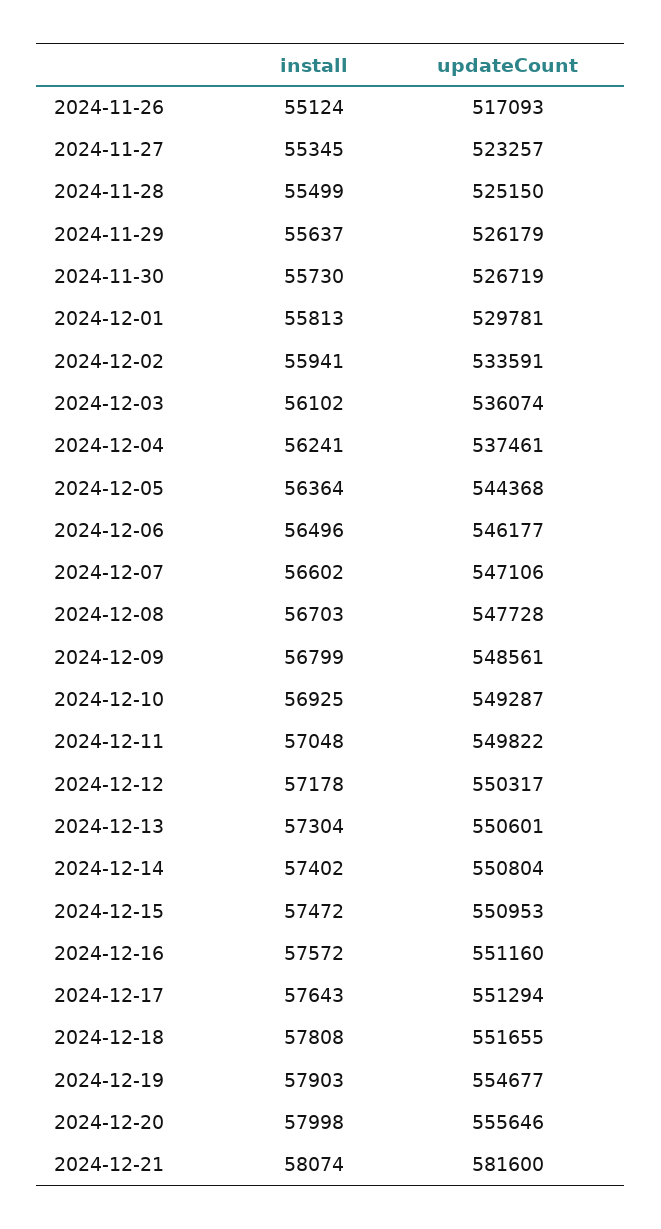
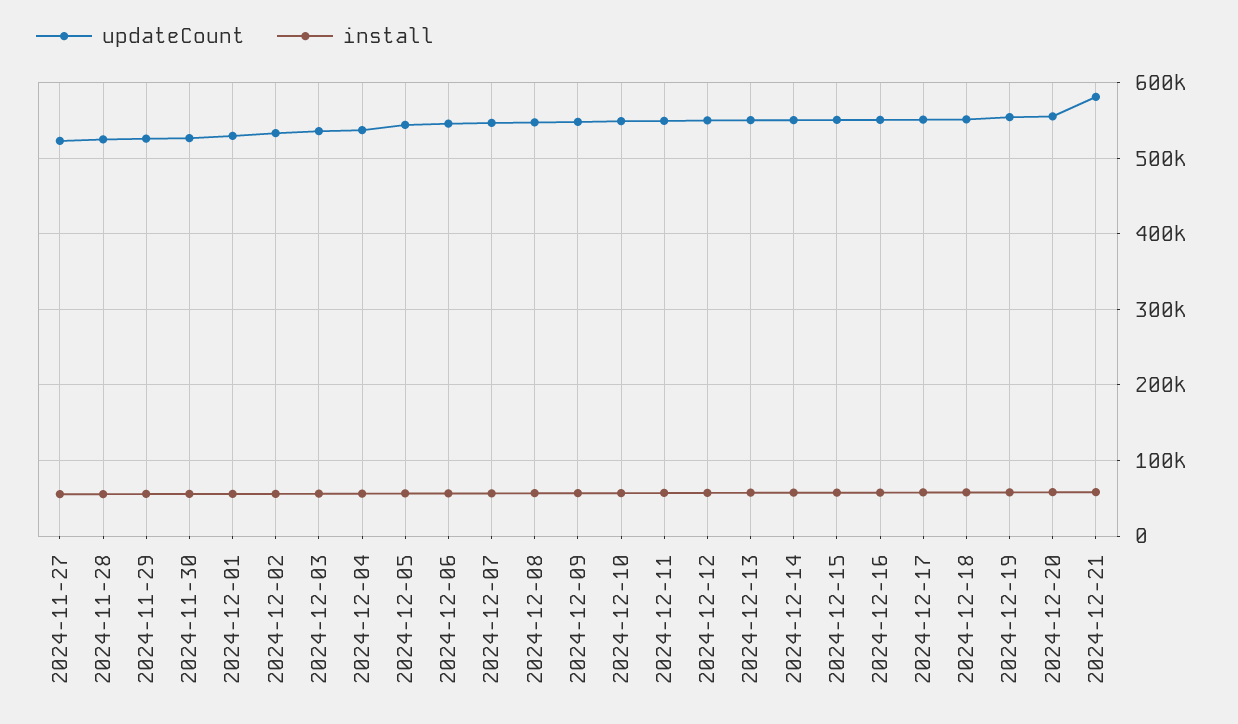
  {
    "install": {
-     "2024-11-26": 55124,
      "2024-11-27": 55345,
      "2024-11-28": 55499,
      "2024-11-29": 55637,
      "2024-11-30": 55730,
      "2024-12-01": 55813,
      "2024-12-02": 55941,
      "2024-12-03": 56102,
      "2024-12-04": 56241,
      "2024-12-05": 56364,
      "2024-12-06": 56496,
      "2024-12-07": 56602,
      "2024-12-08": 56703,
      "2024-12-09": 56799,
      "2024-12-10": 56925,
      "2024-12-11": 57048,
      "2024-12-12": 57178,
      "2024-12-13": 57304,
      "2024-12-14": 57402,
      "2024-12-15": 57472,
      "2024-12-16": 57572,
      "2024-12-17": 57643,
      "2024-12-18": 57808,
      "2024-12-19": 57903,
      "2024-12-20": 57998,
      "2024-12-21": 58074
    },
    "updateCount": {
-     "2024-11-26": 517093,
      "2024-11-27": 523257,
      "2024-11-28": 525150,
      "2024-11-29": 526179,
      "2024-11-30": 526719,
      "2024-12-01": 529781,
      "2024-12-02": 533591,
      "2024-12-03": 536074,
      "2024-12-04": 537461,
      "2024-12-05": 544368,
      "2024-12-06": 546177,
      "2024-12-07": 547106,
      "2024-12-08": 547728,
      "2024-12-09": 548561,
      "2024-12-10": 549287,
      "2024-12-11": 549822,
      "2024-12-12": 550317,
      "2024-12-13": 550601,
      "2024-12-14": 550804,
      "2024-12-15": 550953,
      "2024-12-16": 551160,
      "2024-12-17": 551294,
      "2024-12-18": 551655,
      "2024-12-19": 554677,
      "2024-12-20": 555646,
      "2024-12-21": 581600
    }
  }

